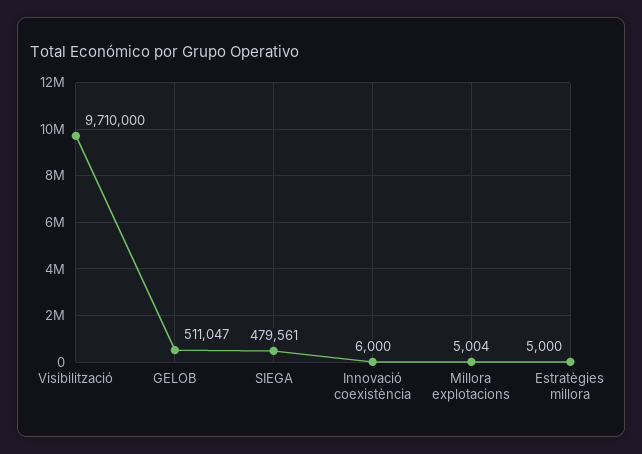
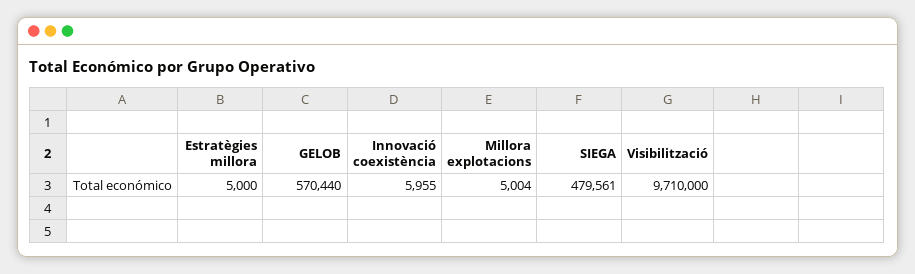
  {
    "Visibilització": 9710000,
-   "GELOB": 511047,
+   "GELOB": 570440,
    "SIEGA": 479561,
-   "Innovació coexistència": 6000,
+   "Innovació coexistència": 5955,
    "Millora explotacions": 5004,
    "Estratègies millora": 5000
  }

